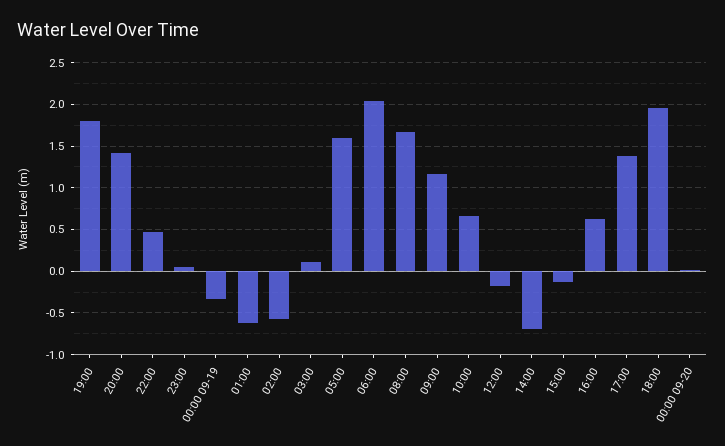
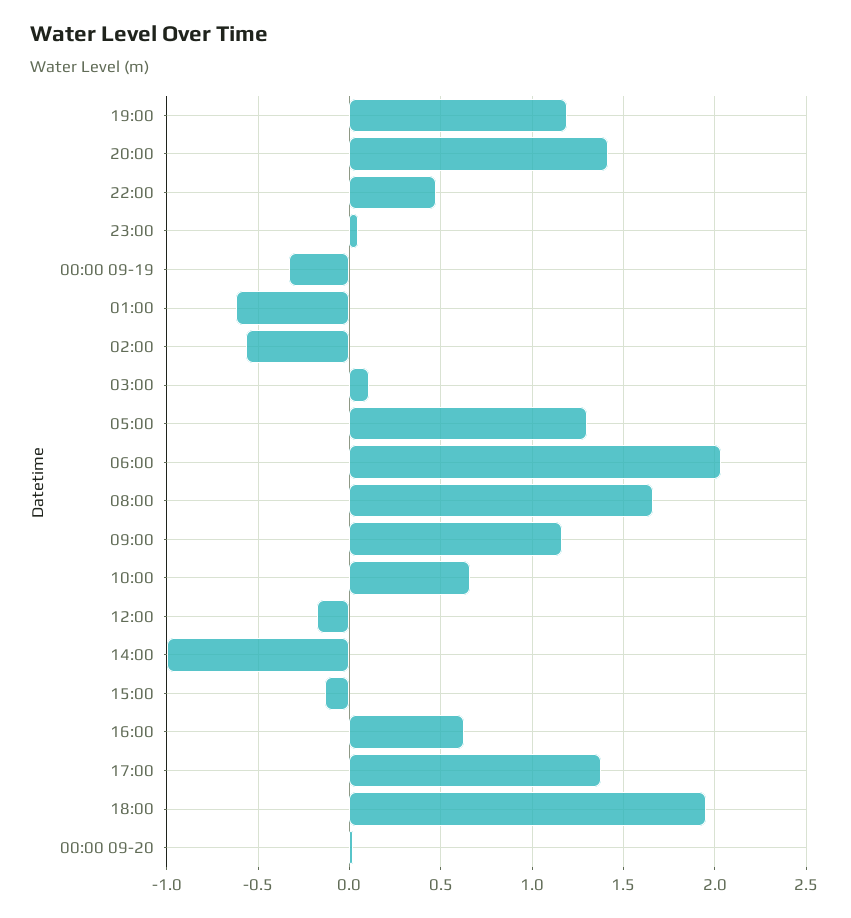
  {
-   "19:00": 1.8,
+   "19:00": 1.2,
    "20:00": 1.4,
    "22:00": 0.45,
    "23:00": 0.05,
    "00:00 09-19": -0.35,
    "01:00": -0.6,
    "02:00": -0.55,
    "03:00": 0.1,
-   "05:00": 1.6,
+   "05:00": 1.3,
    "06:00": 2.05,
    "08:00": 1.65,
    "09:00": 1.15,
    "10:00": 0.65,
    "12:00": -0.2,
-   "14:00": -0.7,
+   "14:00": -1,
    "15:00": -0.15,
    "16:00": 0.65,
    "17:00": 1.4,
    "18:00": 1.95,
    "00:00 09-20": 0
  }

